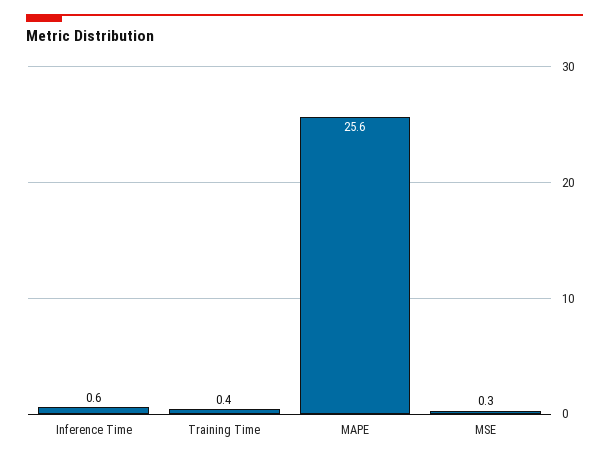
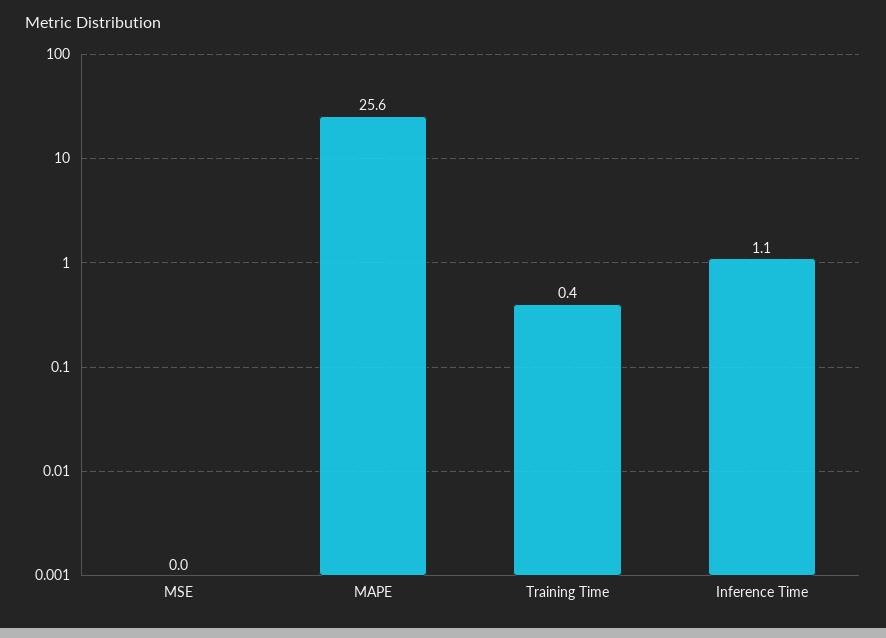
  {
-   "Inference Time": 0.6,
+   "Inference Time": 1.1,
    "Training Time": 0.4,
    "MAPE": 25.6,
-   "MSE": 0.3
+   "MSE": 0
  }

